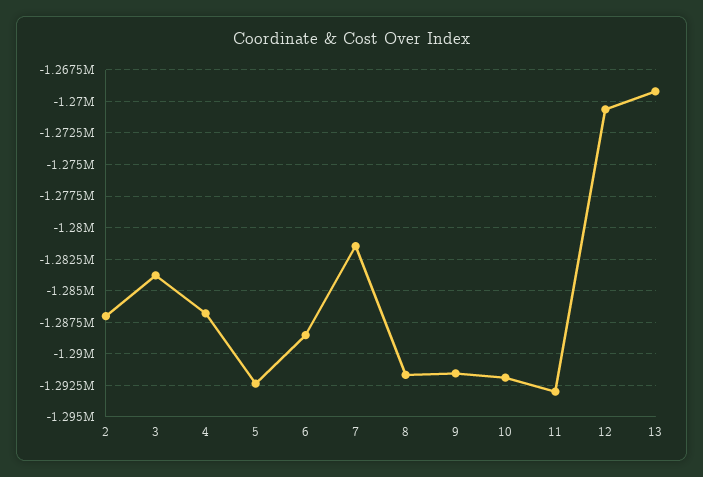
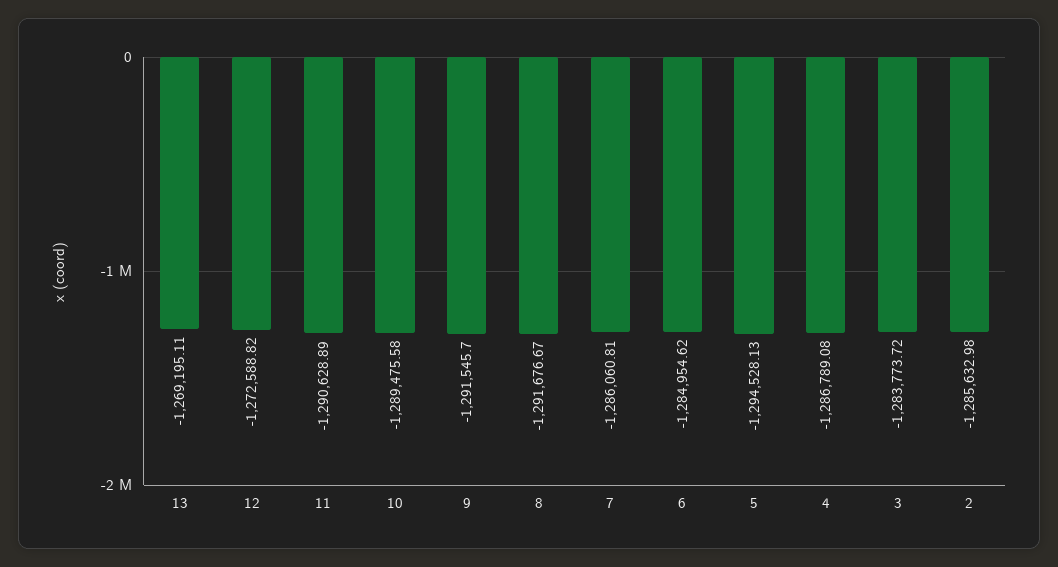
  {
-   "2": -1287000,
+   "2": -1285632.98,
    "3": -1283773.72,
    "4": -1286789.08,
-   "5": -1292500,
+   "5": -1294528.13,
-   "6": -1288500,
+   "6": -1284954.62,
-   "7": -1281500,
+   "7": -1286060.81,
    "8": -1291676.67,
    "9": -1291545.7,
-   "10": -1292000,
+   "10": -1289475.58,
-   "11": -1293000,
+   "11": -1290628.89,
-   "12": -1270500,
+   "12": -1272588.82,
    "13": -1269195.11
  }

